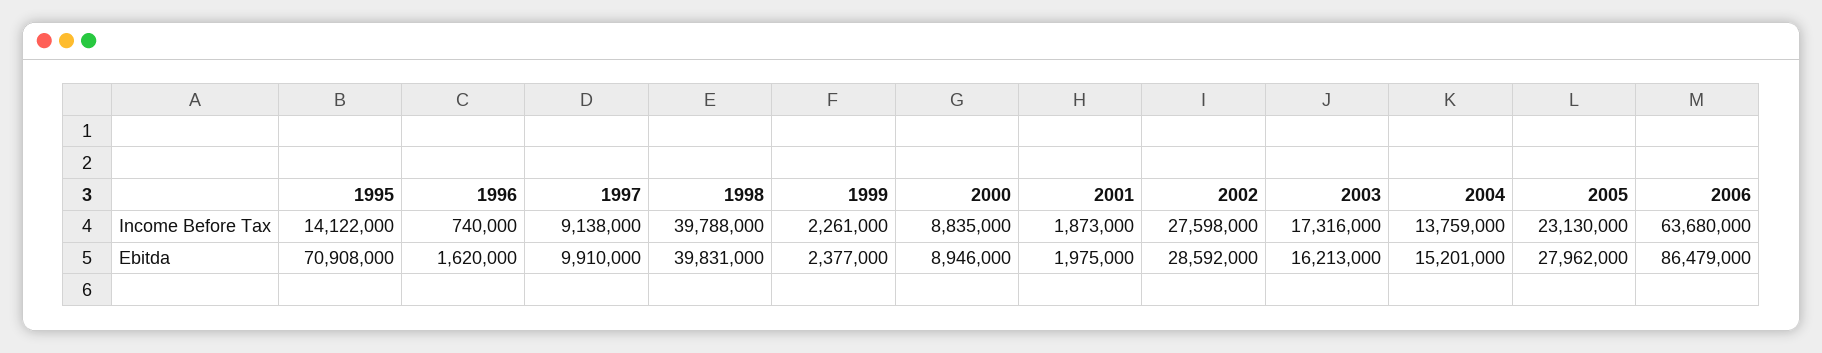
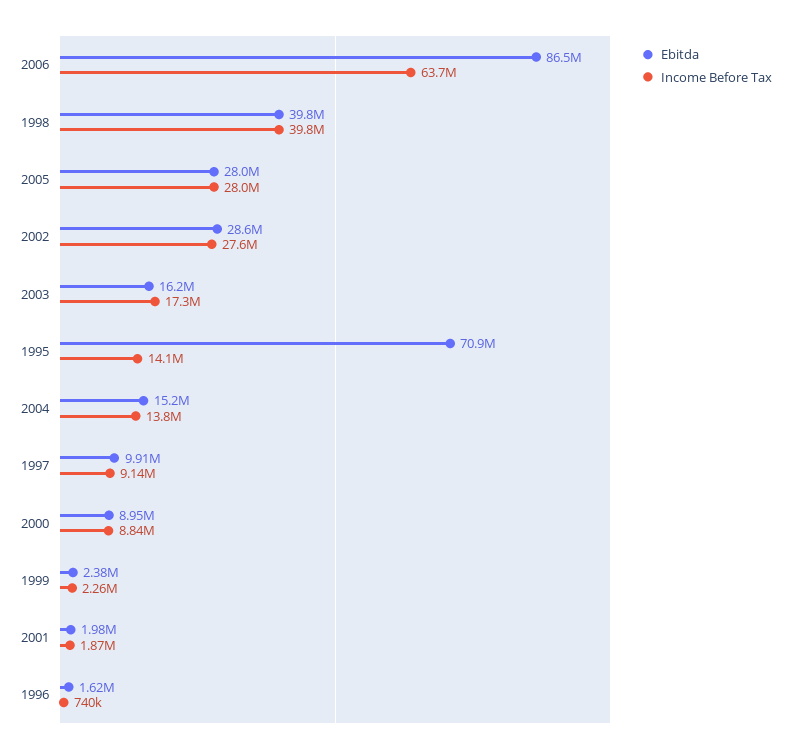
  {
    "Income Before Tax": {
      "1995": 14122000,
      "1996": 740000,
      "1997": 9138000,
      "1998": 39788000,
      "1999": 2261000,
      "2000": 8835000,
      "2001": 1873000,
      "2002": 27598000,
      "2003": 17316000,
      "2004": 13759000,
-     "2005": 23130000,
+     "2005": 28000000,
      "2006": 63680000
    },
    "Ebitda": {
      "1995": 70908000,
      "1996": 1620000,
      "1997": 9910000,
      "1998": 39831000,
      "1999": 2377000,
      "2000": 8946000,
      "2001": 1975000,
      "2002": 28592000,
      "2003": 16213000,
      "2004": 15201000,
      "2005": 27962000,
      "2006": 86479000
    }
  }

